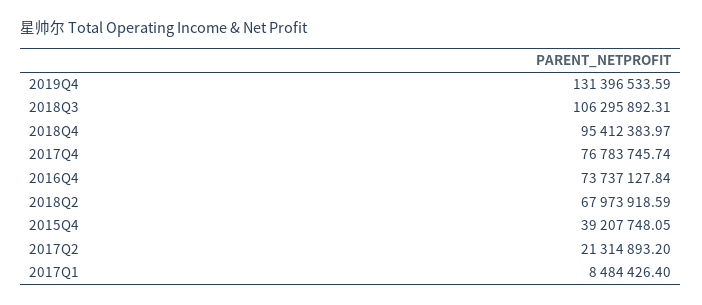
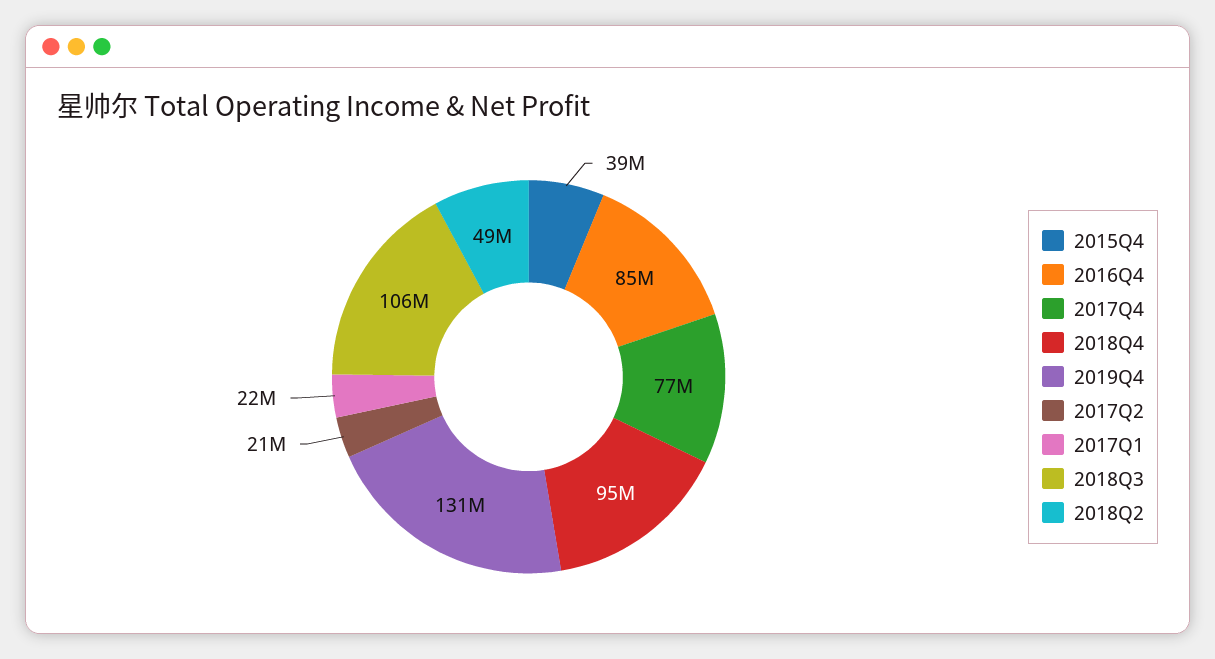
  {
    "2019Q4": 131396533.59,
    "2018Q3": 106295892.31,
    "2018Q4": 95412383.97,
    "2017Q4": 76783745.74,
-   "2016Q4": 73737127.84,
+   "2016Q4": 85000000,
-   "2018Q2": 67973918.59,
+   "2018Q2": 49000000,
    "2015Q4": 39207748.05,
    "2017Q2": 21314893.2,
-   "2017Q1": 8484426.4
+   "2017Q1": 22000000
  }

